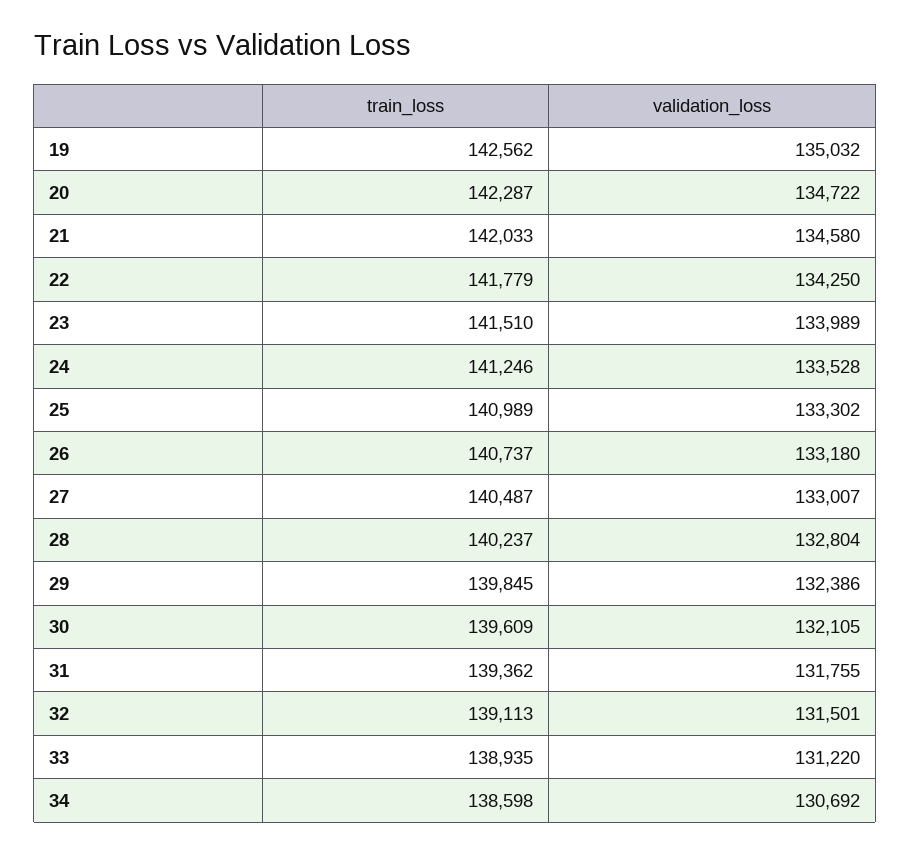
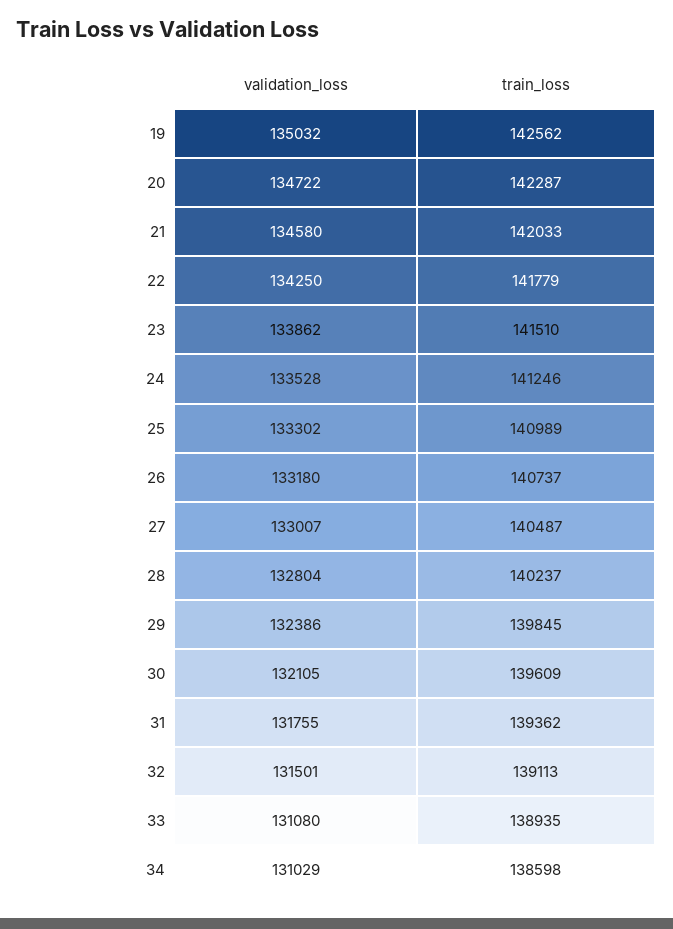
  {
    "train_loss": {
      "19": 142562,
      "20": 142287,
      "21": 142033,
      "22": 141779,
      "23": 141510,
      "24": 141246,
      "25": 140989,
      "26": 140737,
      "27": 140487,
      "28": 140237,
      "29": 139845,
      "30": 139609,
      "31": 139362,
      "32": 139113,
      "33": 138935,
      "34": 138598
    },
    "validation_loss": {
      "19": 135032,
      "20": 134722,
      "21": 134580,
      "22": 134250,
-     "23": 133989,
+     "23": 133862,
      "24": 133528,
      "25": 133302,
      "26": 133180,
      "27": 133007,
      "28": 132804,
      "29": 132386,
      "30": 132105,
      "31": 131755,
      "32": 131501,
-     "33": 131220,
+     "33": 131080,
-     "34": 130692
+     "34": 131029
    }
  }

